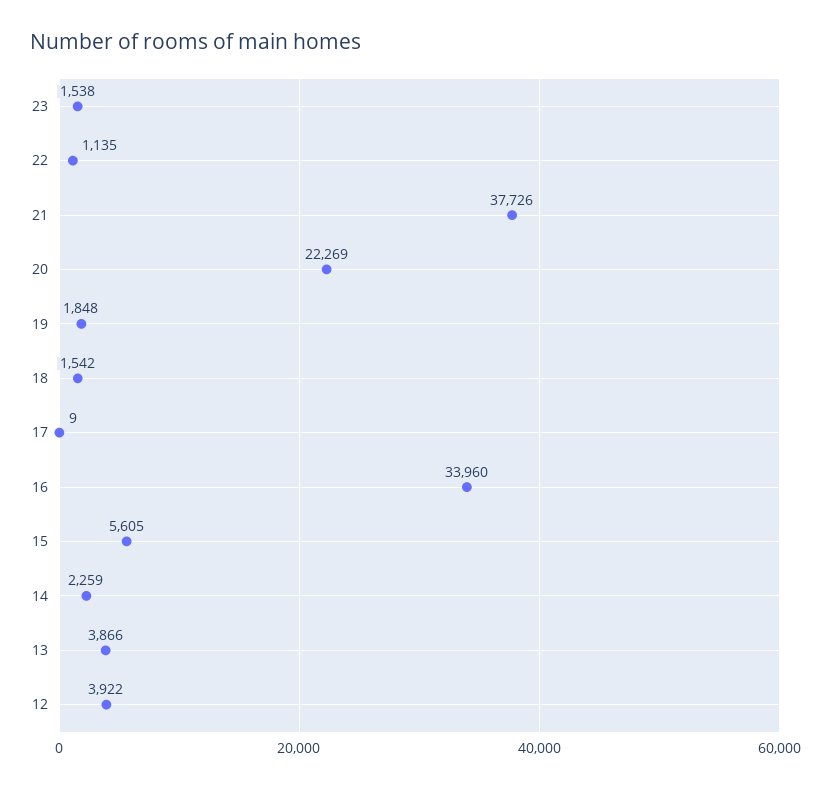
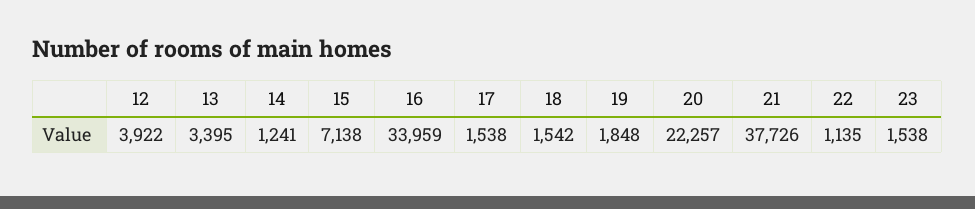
  {
    "23": 1538,
    "22": 1135,
    "21": 37726,
-   "20": 22269,
+   "20": 22257,
    "19": 1848,
    "18": 1542,
-   "17": 9,
+   "17": 1538,
-   "16": 33960,
+   "16": 33959,
-   "15": 5605,
+   "15": 7138,
-   "14": 2259,
+   "14": 1241,
-   "13": 3866,
+   "13": 3395,
    "12": 3922
  }

